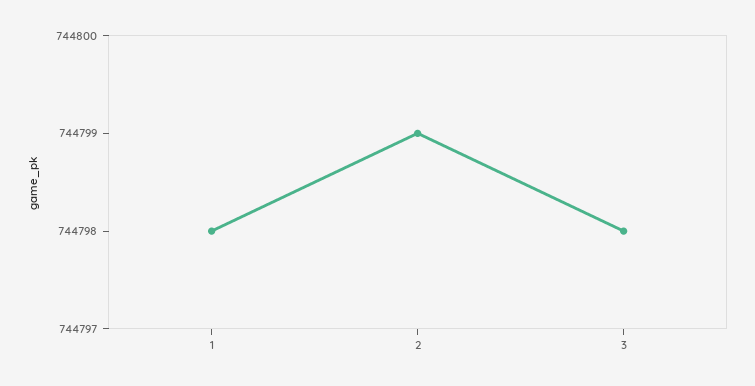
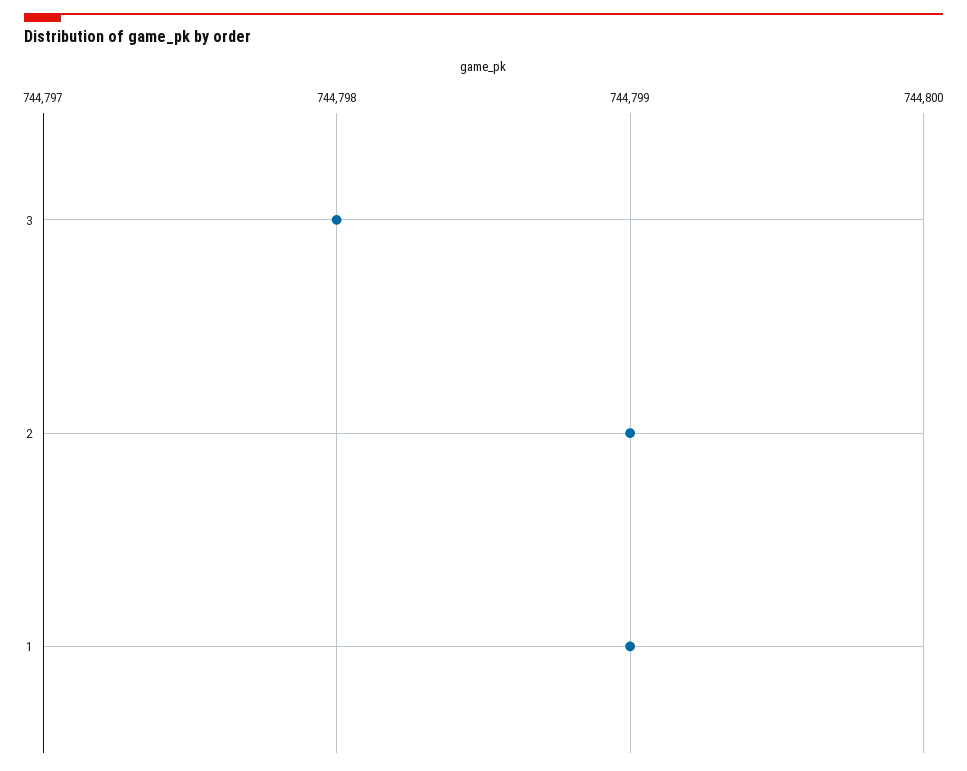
  {
-   "1": 744798,
+   "1": 744799,
    "2": 744799,
    "3": 744798
  }

